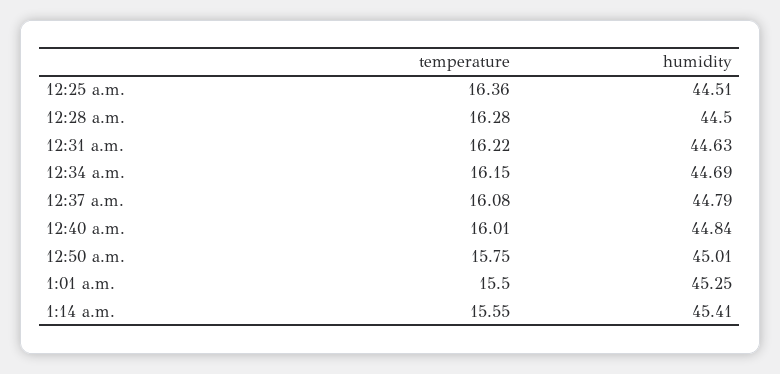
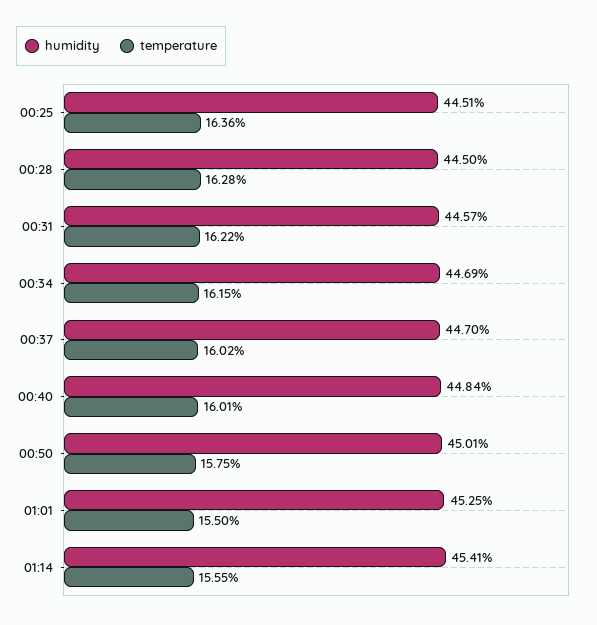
  {
    "temperature": {
      "12:25 a.m.": 16.36,
      "12:28 a.m.": 16.28,
      "12:31 a.m.": 16.22,
      "12:34 a.m.": 16.15,
-     "12:37 a.m.": 16.08,
+     "12:37 a.m.": 16.02,
      "12:40 a.m.": 16.01,
      "12:50 a.m.": 15.75,
      "1:01 a.m.": 15.5,
      "1:14 a.m.": 15.55
    },
    "humidity": {
      "12:25 a.m.": 44.51,
      "12:28 a.m.": 44.5,
-     "12:31 a.m.": 44.63,
+     "12:31 a.m.": 44.57,
      "12:34 a.m.": 44.69,
-     "12:37 a.m.": 44.79,
+     "12:37 a.m.": 44.7,
      "12:40 a.m.": 44.84,
      "12:50 a.m.": 45.01,
      "1:01 a.m.": 45.25,
      "1:14 a.m.": 45.41
    }
  }

